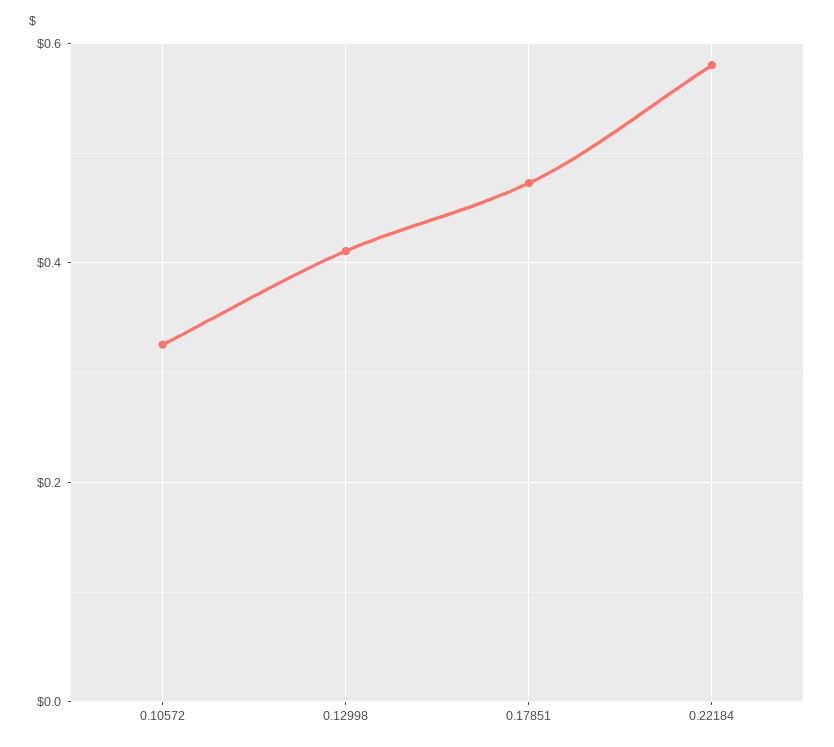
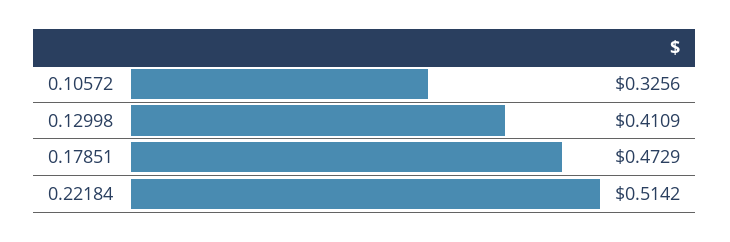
  {
    "0.10572": 0.3256,
    "0.12998": 0.4109,
    "0.17851": 0.4729,
-   "0.22184": 0.58
+   "0.22184": 0.5142
  }

